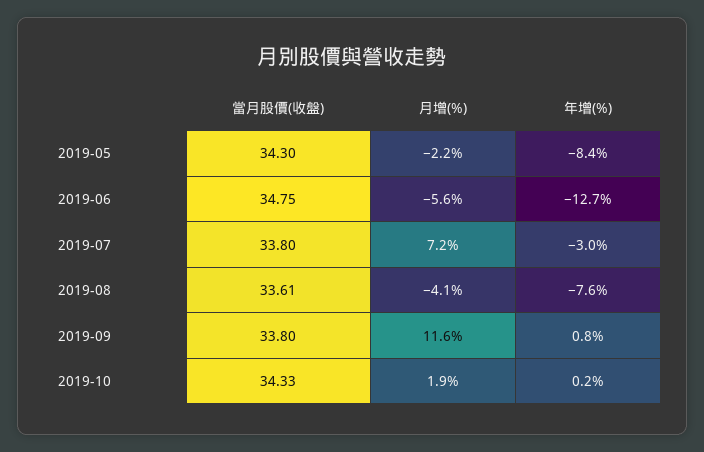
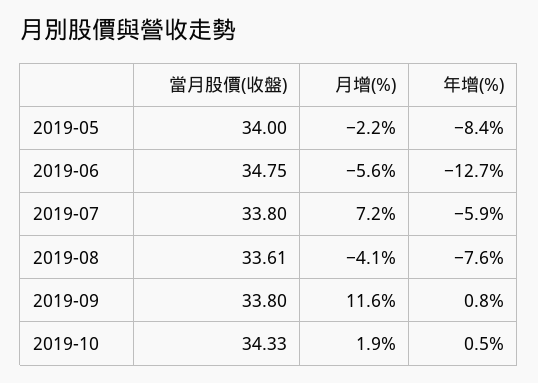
  {
    "當月股價(收盤)": {
-     "2019-05": 34.3,
+     "2019-05": 34,
      "2019-06": 34.75,
      "2019-07": 33.8,
      "2019-08": 33.61,
      "2019-09": 33.8,
      "2019-10": 34.33
    },
    "月增(%)": {
      "2019-05": -2.2,
      "2019-06": -5.6,
      "2019-07": 7.2,
      "2019-08": -4.1,
      "2019-09": 11.6,
      "2019-10": 1.9
    },
    "年增(%)": {
      "2019-05": -8.4,
      "2019-06": -12.7,
-     "2019-07": -3,
+     "2019-07": -5.9,
      "2019-08": -7.6,
      "2019-09": 0.8,
-     "2019-10": 0.2
+     "2019-10": 0.5
    }
  }

